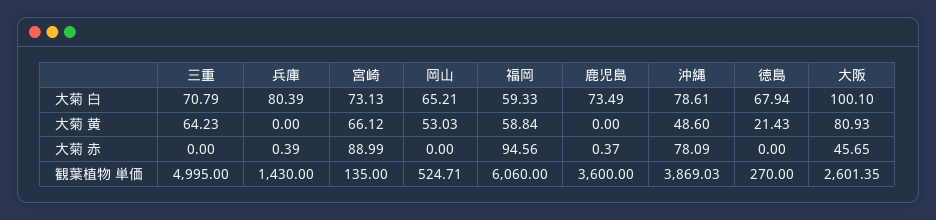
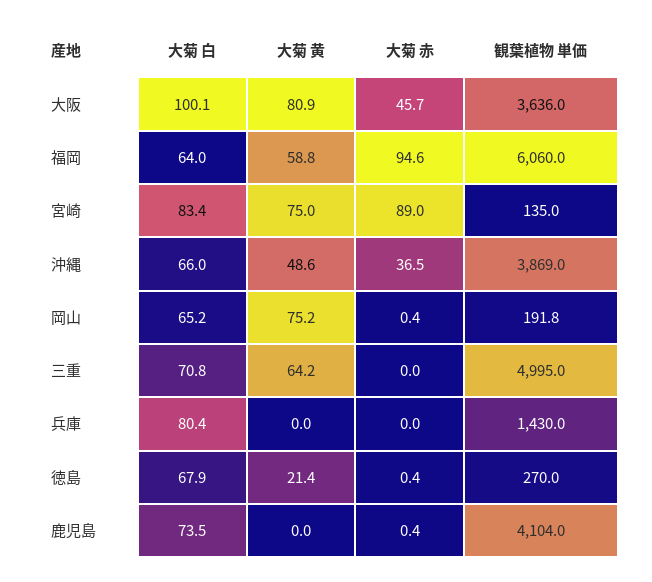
  {
    "三重": {
      "大菊 白": 70.79,
      "大菊 黄": 64.23,
      "大菊 赤": 0,
      "観葉植物 単価": 4995
    },
    "兵庫": {
      "大菊 白": 80.39,
      "大菊 黄": 0,
-     "大菊 赤": 0.39,
+     "大菊 赤": 0,
      "観葉植物 単価": 1430
    },
    "宮崎": {
-     "大菊 白": 73.13,
+     "大菊 白": 83.4,
-     "大菊 黄": 66.12,
+     "大菊 黄": 75,
      "大菊 赤": 88.99,
      "観葉植物 単価": 135
    },
    "岡山": {
      "大菊 白": 65.21,
-     "大菊 黄": 53.03,
+     "大菊 黄": 75.2,
-     "大菊 赤": 0,
+     "大菊 赤": 0.4,
-     "観葉植物 単価": 524.71
+     "観葉植物 単価": 191.8
    },
    "福岡": {
-     "大菊 白": 59.33,
+     "大菊 白": 64,
      "大菊 黄": 58.84,
      "大菊 赤": 94.56,
      "観葉植物 単価": 6060
    },
    "鹿児島": {
      "大菊 白": 73.49,
      "大菊 黄": 0,
      "大菊 赤": 0.37,
-     "観葉植物 単価": 3600
+     "観葉植物 単価": 4104
    },
    "沖縄": {
-     "大菊 白": 78.61,
+     "大菊 白": 66,
      "大菊 黄": 48.6,
-     "大菊 赤": 78.09,
+     "大菊 赤": 36.5,
      "観葉植物 単価": 3869.03
    },
    "徳島": {
      "大菊 白": 67.94,
      "大菊 黄": 21.43,
-     "大菊 赤": 0,
+     "大菊 赤": 0.4,
      "観葉植物 単価": 270
    },
    "大阪": {
      "大菊 白": 100.1,
      "大菊 黄": 80.93,
      "大菊 赤": 45.65,
-     "観葉植物 単価": 2601.35
+     "観葉植物 単価": 3636
    }
  }

